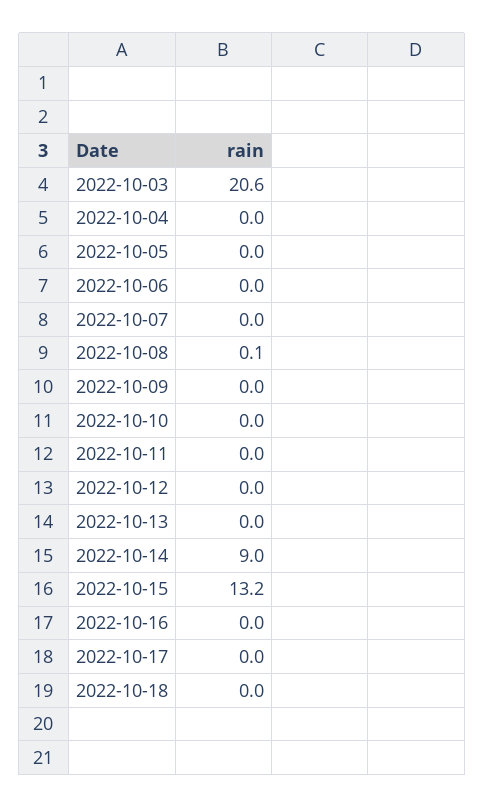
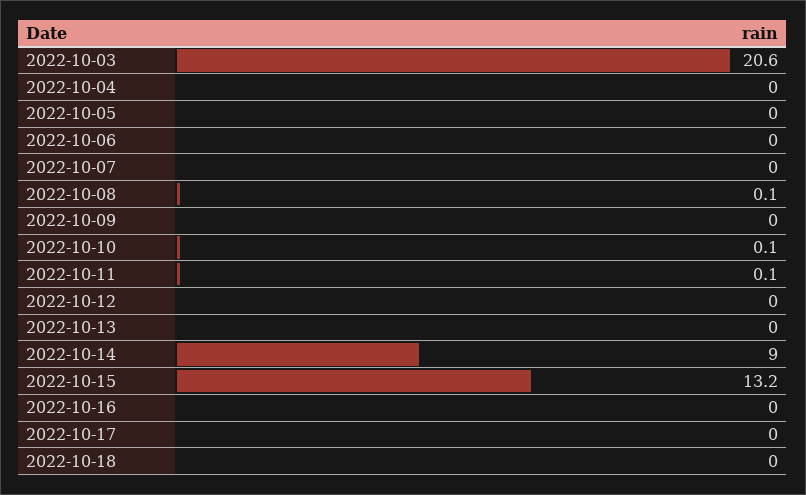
  {
    "2022-10-03": 20.6,
    "2022-10-04": 0,
    "2022-10-05": 0,
    "2022-10-06": 0,
    "2022-10-07": 0,
    "2022-10-08": 0.1,
    "2022-10-09": 0,
-   "2022-10-10": 0,
+   "2022-10-10": 0.1,
-   "2022-10-11": 0,
+   "2022-10-11": 0.1,
    "2022-10-12": 0,
    "2022-10-13": 0,
    "2022-10-14": 9,
    "2022-10-15": 13.2,
    "2022-10-16": 0,
    "2022-10-17": 0,
    "2022-10-18": 0
  }

